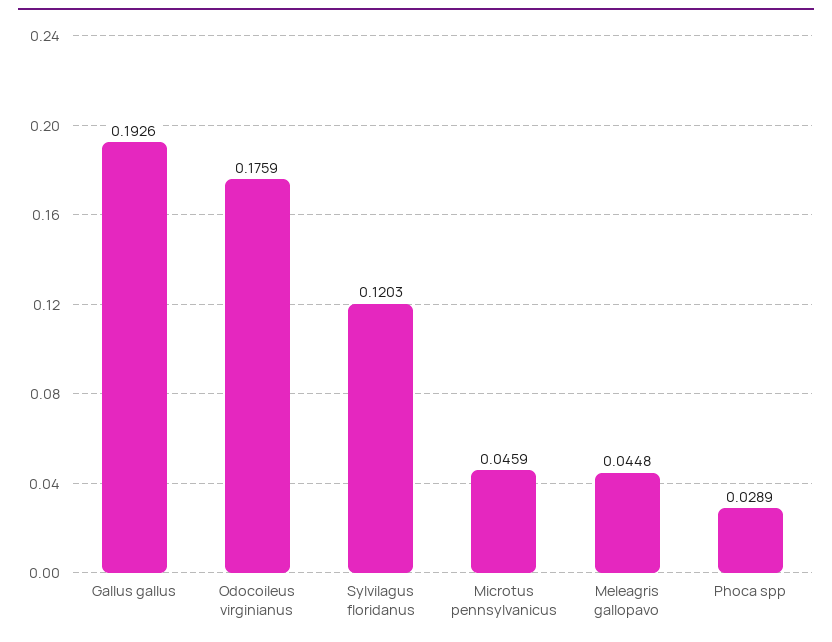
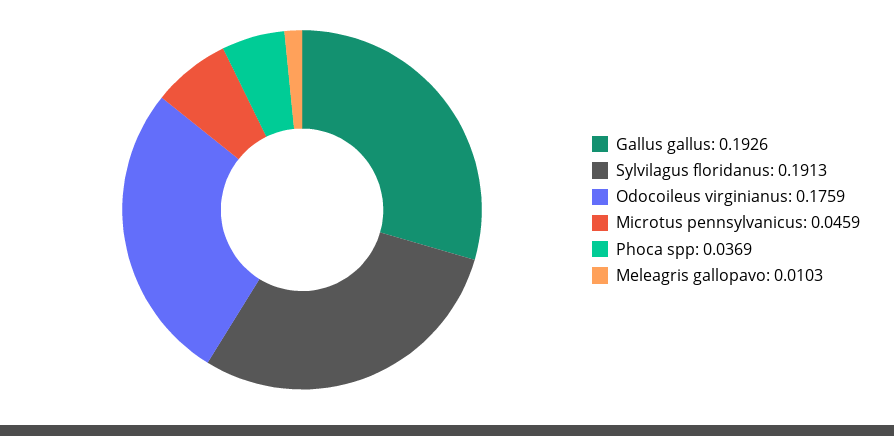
  {
    "Gallus gallus": 0.1926,
    "Odocoileus virginianus": 0.1759,
-   "Sylvilagus floridanus": 0.1203,
+   "Sylvilagus floridanus": 0.1913,
    "Microtus pennsylvanicus": 0.0459,
-   "Meleagris gallopavo": 0.0448,
+   "Meleagris gallopavo": 0.0103,
-   "Phoca spp": 0.0289
+   "Phoca spp": 0.0369
  }

